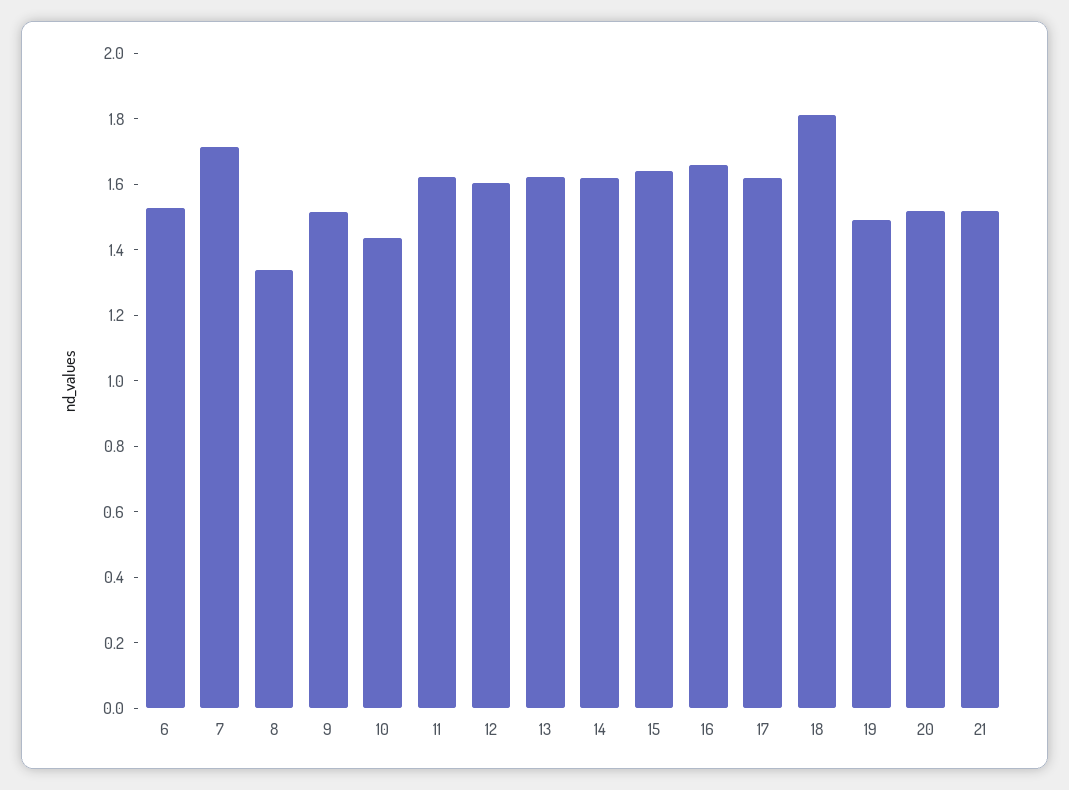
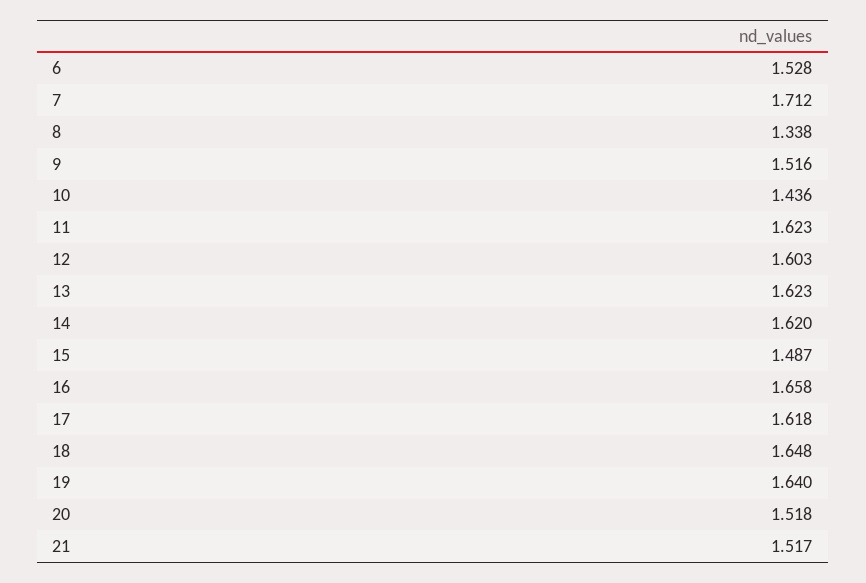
  {
    "6": 1.528,
    "7": 1.712,
    "8": 1.338,
    "9": 1.516,
    "10": 1.436,
    "11": 1.623,
    "12": 1.603,
    "13": 1.623,
    "14": 1.62,
-   "15": 1.65,
+   "15": 1.487,
    "16": 1.658,
    "17": 1.618,
-   "18": 1.8,
+   "18": 1.648,
-   "19": 1.5,
+   "19": 1.64,
    "20": 1.518,
    "21": 1.517
  }

